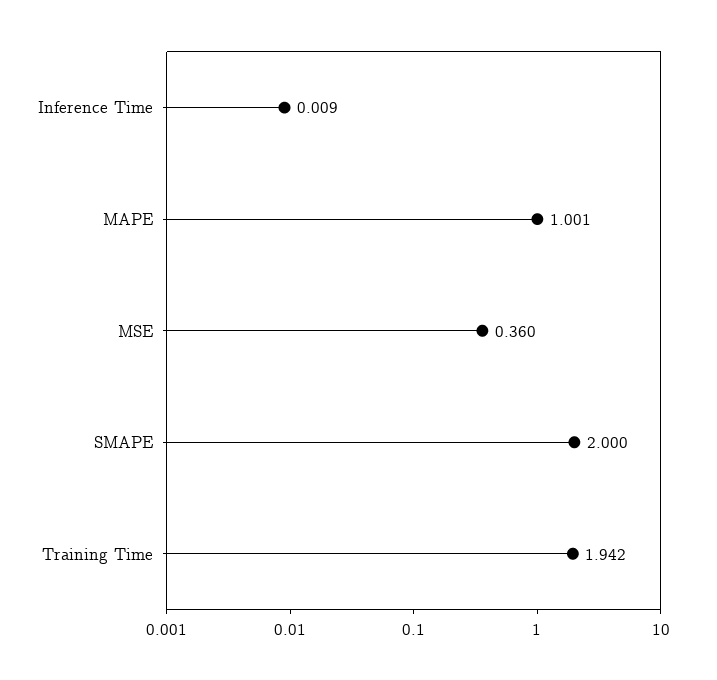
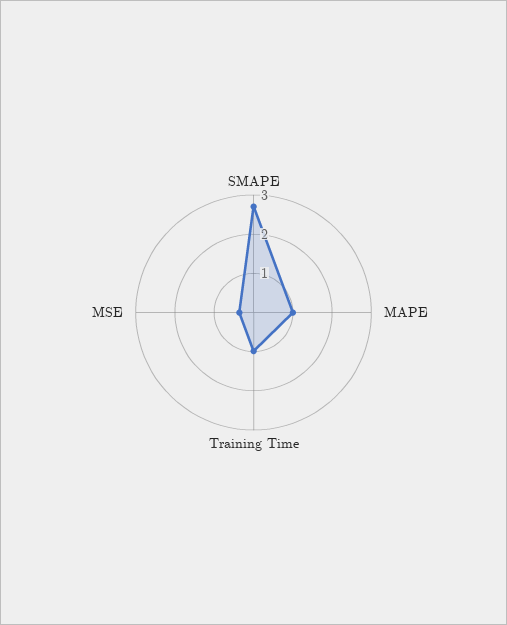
  {
-   "Inference Time": 0.009,
    "MAPE": 1.001,
    "MSE": 0.36,
-   "SMAPE": 2,
+   "SMAPE": 2.75,
-   "Training Time": 1.942
+   "Training Time": 1
  }

